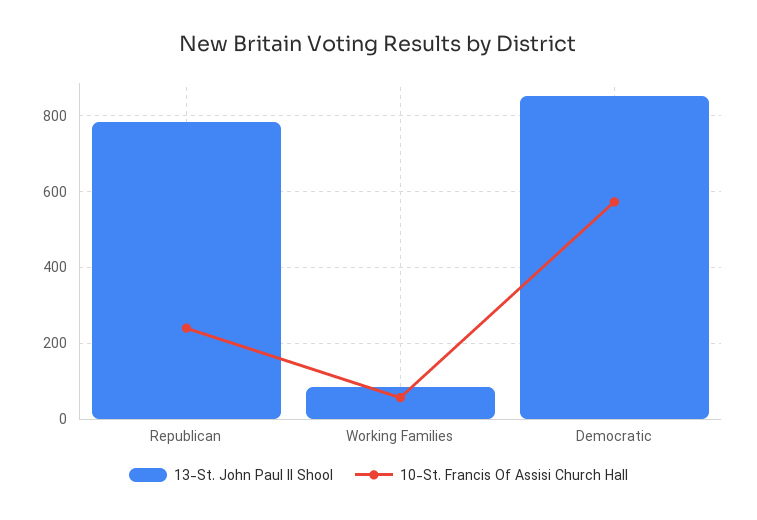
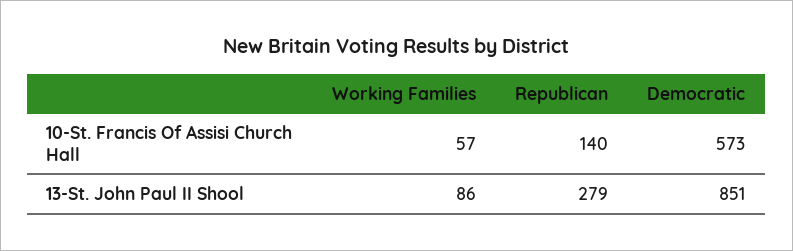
  {
    "13-St. John Paul II Shool": {
-     "Republican": 780,
+     "Republican": 279,
      "Working Families": 86,
      "Democratic": 851
    },
    "10-St. Francis Of Assisi Church Hall": {
-     "Republican": 240,
+     "Republican": 140,
      "Working Families": 57,
      "Democratic": 573
    }
  }

